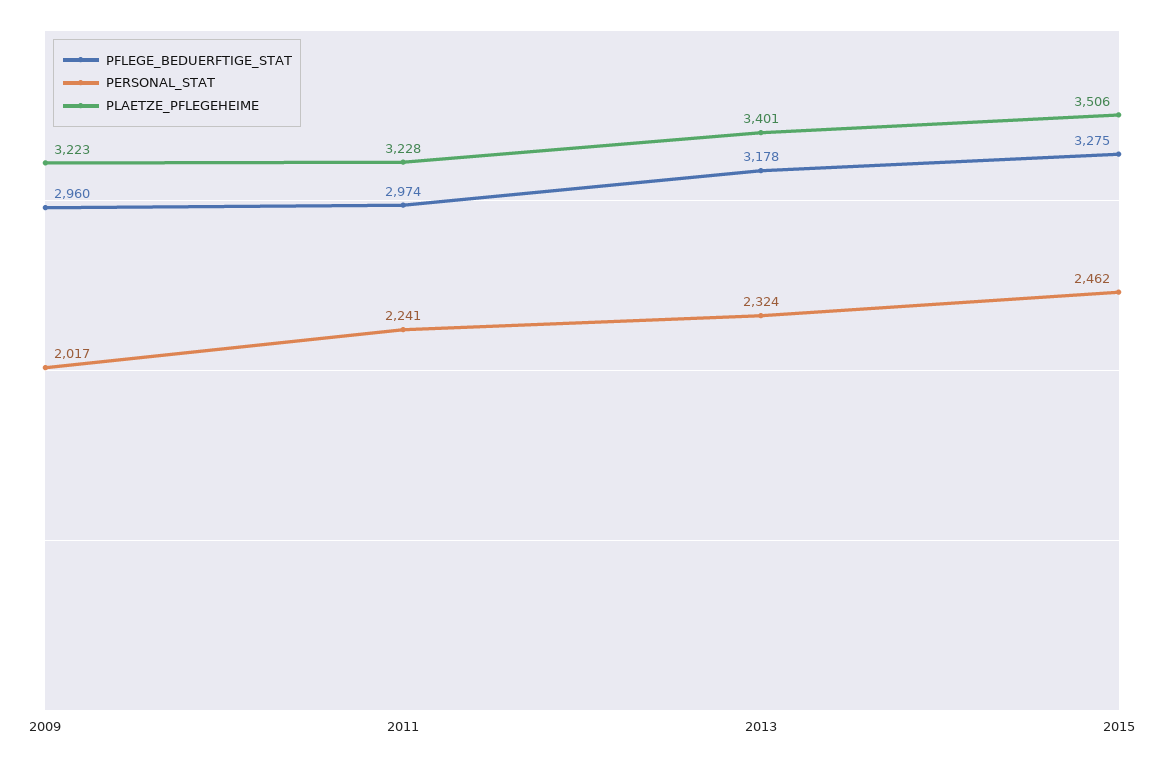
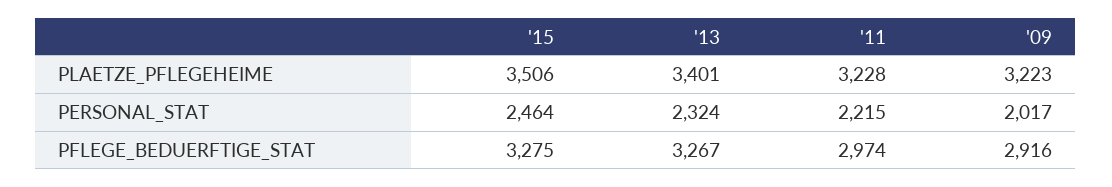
  {
    "PFLEGE_BEDUERFTIGE_STAT": {
-     "2009": 2960,
+     "2009": 2916,
      "2011": 2974,
-     "2013": 3178,
+     "2013": 3267,
      "2015": 3275
    },
    "PERSONAL_STAT": {
      "2009": 2017,
-     "2011": 2241,
+     "2011": 2215,
      "2013": 2324,
-     "2015": 2462
+     "2015": 2464
    },
    "PLAETZE_PFLEGEHEIME": {
      "2009": 3223,
      "2011": 3228,
      "2013": 3401,
      "2015": 3506
    }
  }

